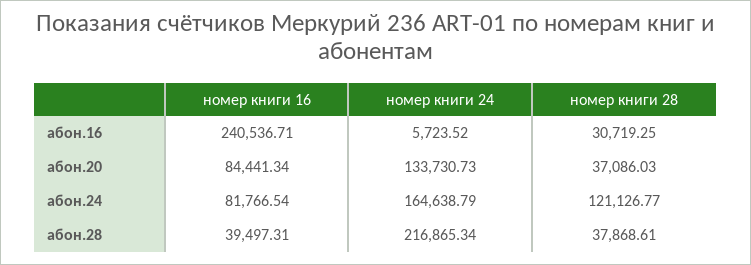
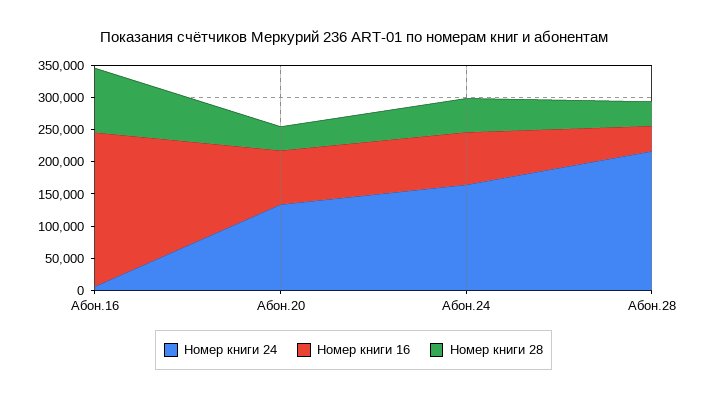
  {
    "номер книги 16": {
      "абон.16": 240536.71,
      "абон.20": 84441.34,
      "абон.24": 81766.54,
      "абон.28": 39497.31
    },
    "номер книги 24": {
      "абон.16": 5723.52,
      "абон.20": 133730.73,
      "абон.24": 164638.79,
      "абон.28": 216865.34
    },
    "номер книги 28": {
-     "абон.16": 30719.25,
+     "абон.16": 100000,
      "абон.20": 37086.03,
-     "абон.24": 121126.77,
+     "абон.24": 50000,
      "абон.28": 37868.61
    }
  }

